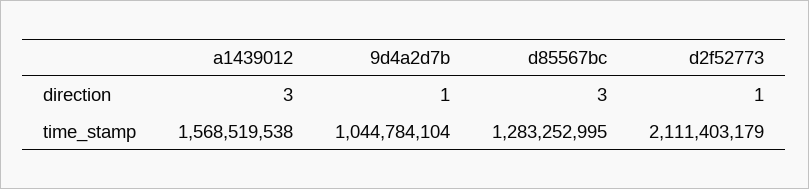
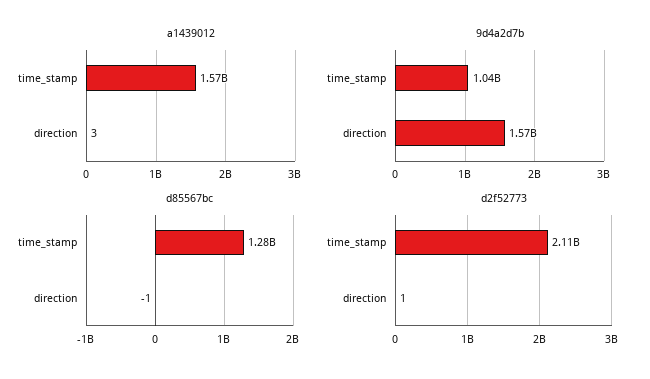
  {
    "a1439012": {
      "direction": 3,
      "time_stamp": 1568519538
    },
    "9d4a2d7b": {
-     "direction": 1,
+     "direction": 1570000000,
      "time_stamp": 1044784104
    },
    "d85567bc": {
-     "direction": 3,
+     "direction": -1,
      "time_stamp": 1283252995
    },
    "d2f52773": {
      "direction": 1,
      "time_stamp": 2111403179
    }
  }

